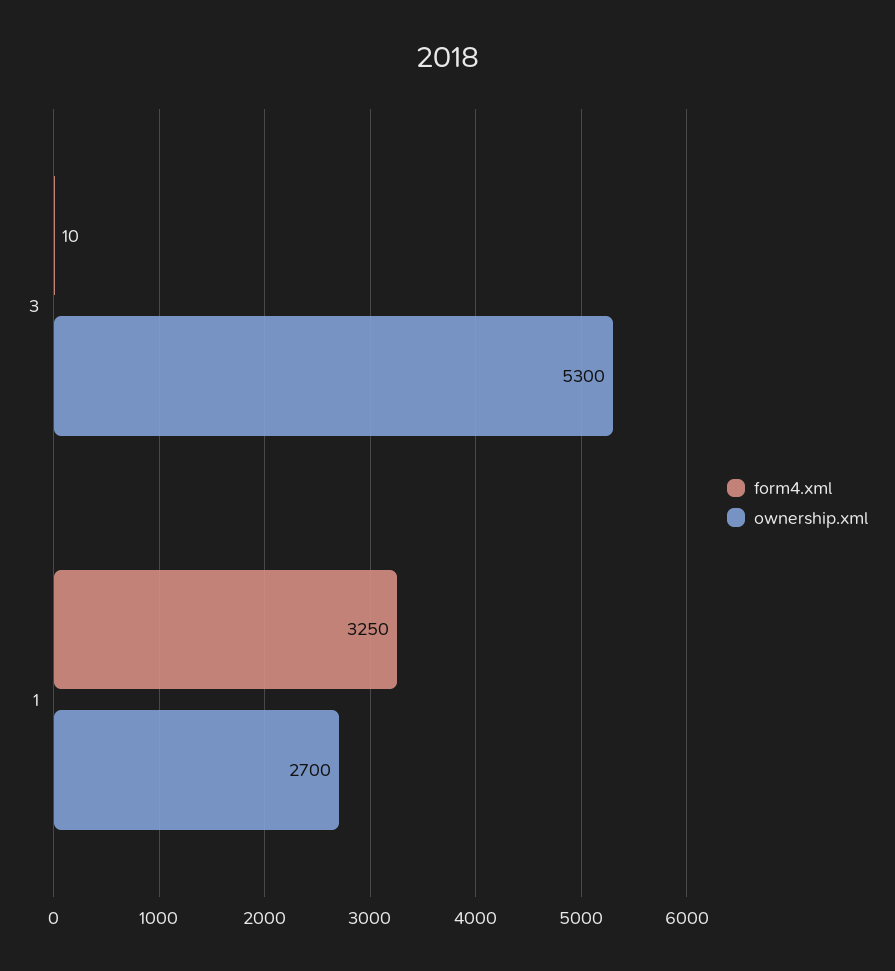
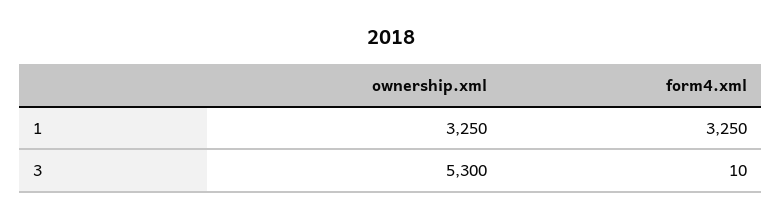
  {
    "form4.xml": {
      "3": 10,
      "1": 3250
    },
    "ownership.xml": {
      "3": 5300,
-     "1": 2700
+     "1": 3250
    }
  }

